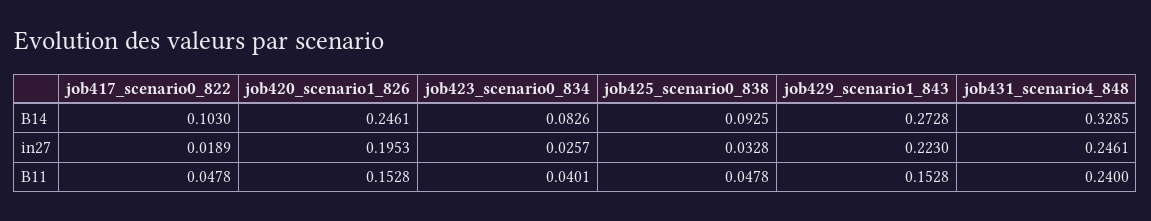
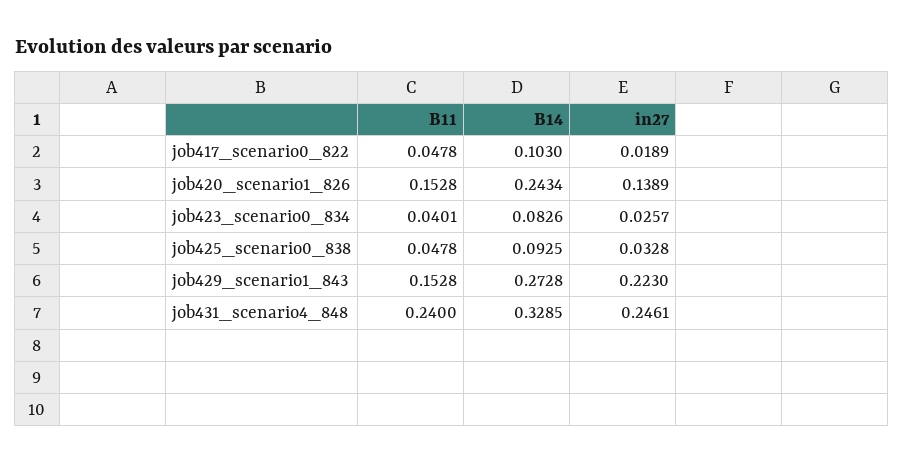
  {
    "job417_scenario0_822": {
      "B14": 0.103,
      "in27": 0.0189,
      "B11": 0.0478
    },
    "job420_scenario1_826": {
-     "B14": 0.2461,
+     "B14": 0.2434,
-     "in27": 0.1953,
+     "in27": 0.1389,
      "B11": 0.1528
    },
    "job423_scenario0_834": {
      "B14": 0.0826,
      "in27": 0.0257,
      "B11": 0.0401
    },
    "job425_scenario0_838": {
      "B14": 0.0925,
      "in27": 0.0328,
      "B11": 0.0478
    },
    "job429_scenario1_843": {
      "B14": 0.2728,
      "in27": 0.223,
      "B11": 0.1528
    },
    "job431_scenario4_848": {
      "B14": 0.3285,
      "in27": 0.2461,
      "B11": 0.24
    }
  }

